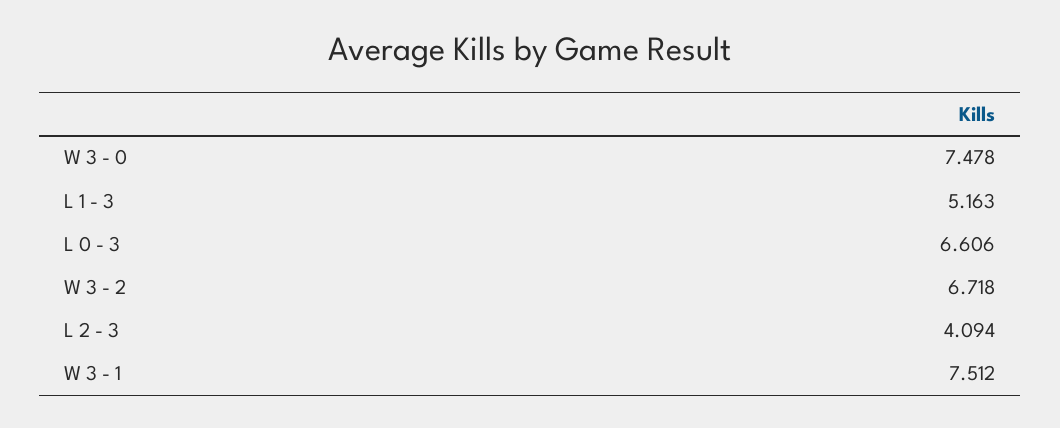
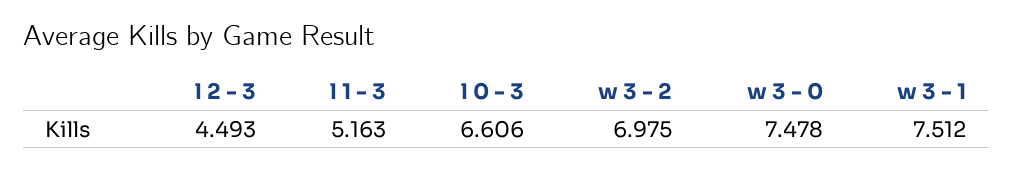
  {
    "W 3 - 0": 7.478,
    "L 1 - 3": 5.163,
    "L 0 - 3": 6.606,
-   "W 3 - 2": 6.718,
+   "W 3 - 2": 6.975,
-   "L 2 - 3": 4.094,
+   "L 2 - 3": 4.493,
    "W 3 - 1": 7.512
  }

